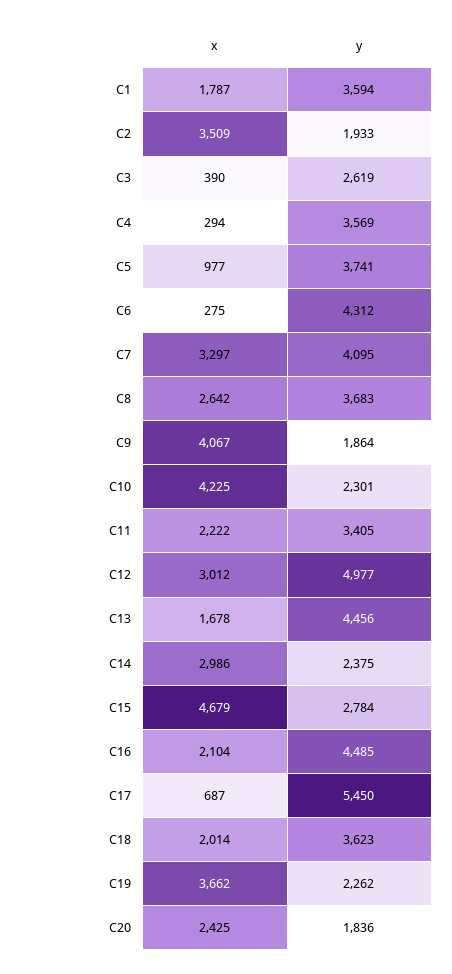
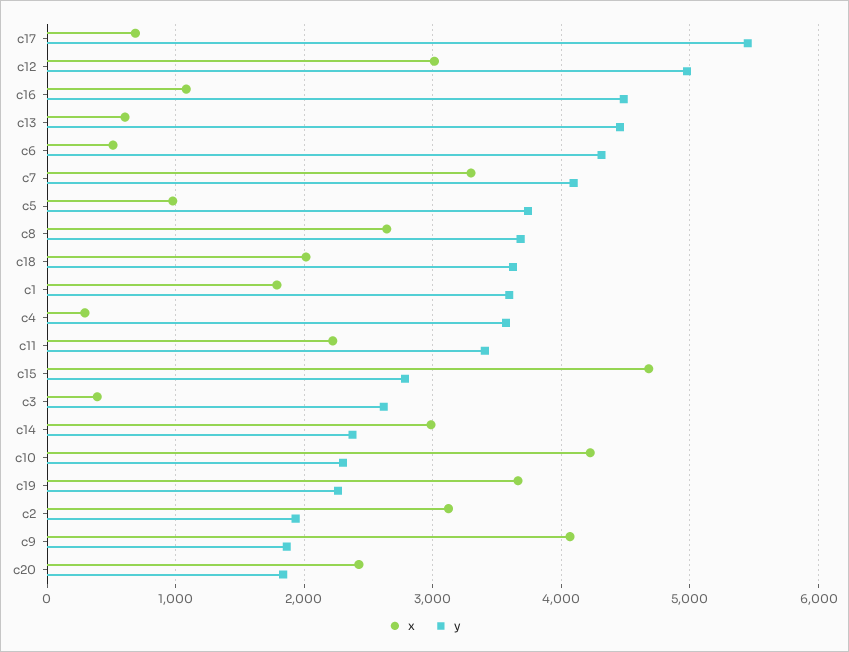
  {
    "x": {
      "C1": 1787,
-     "C2": 3509,
+     "C2": 3100,
      "C3": 390,
      "C4": 294,
      "C5": 977,
-     "C6": 275,
+     "C6": 500,
      "C7": 3297,
      "C8": 2642,
      "C9": 4067,
      "C10": 4225,
      "C11": 2222,
      "C12": 3012,
-     "C13": 1678,
+     "C13": 600,
      "C14": 2986,
      "C15": 4679,
-     "C16": 2104,
+     "C16": 1100,
      "C17": 687,
      "C18": 2014,
      "C19": 3662,
      "C20": 2425
    },
    "y": {
      "C1": 3594,
      "C2": 1933,
      "C3": 2619,
      "C4": 3569,
      "C5": 3741,
      "C6": 4312,
      "C7": 4095,
      "C8": 3683,
      "C9": 1864,
      "C10": 2301,
      "C11": 3405,
      "C12": 4977,
      "C13": 4456,
      "C14": 2375,
      "C15": 2784,
      "C16": 4485,
      "C17": 5450,
      "C18": 3623,
      "C19": 2262,
      "C20": 1836
    }
  }

